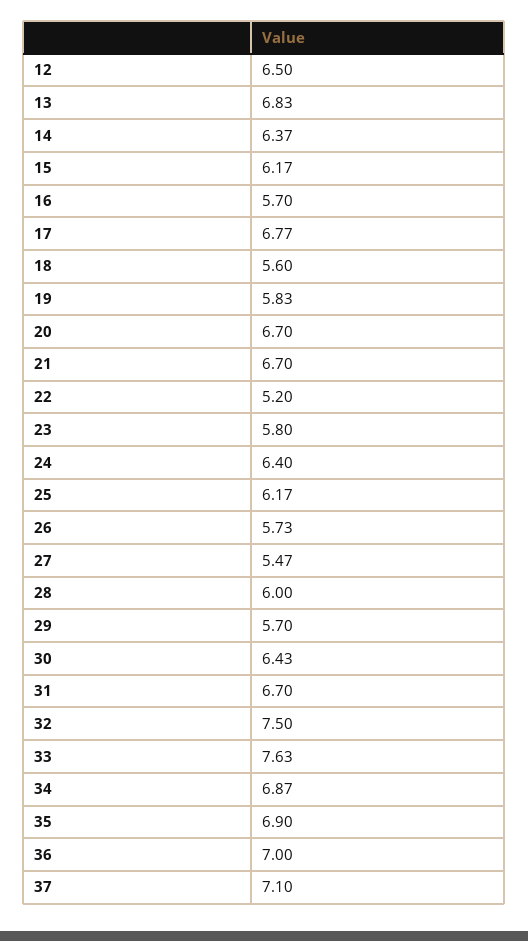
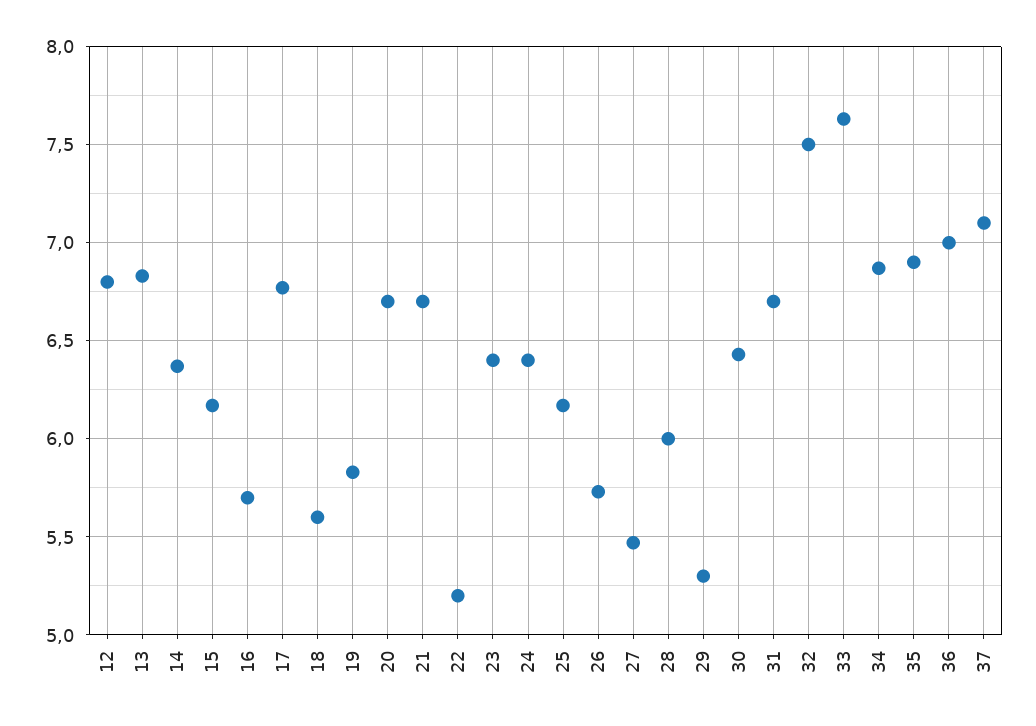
  {
-   "12": 6.5,
+   "12": 6.8,
    "13": 6.83,
    "14": 6.37,
    "15": 6.17,
    "16": 5.7,
    "17": 6.77,
    "18": 5.6,
    "19": 5.83,
    "20": 6.7,
    "21": 6.7,
    "22": 5.2,
-   "23": 5.8,
+   "23": 6.4,
    "24": 6.4,
    "25": 6.17,
    "26": 5.73,
    "27": 5.47,
    "28": 6,
-   "29": 5.7,
+   "29": 5.3,
    "30": 6.43,
    "31": 6.7,
    "32": 7.5,
    "33": 7.63,
    "34": 6.87,
    "35": 6.9,
    "36": 7,
    "37": 7.1
  }

